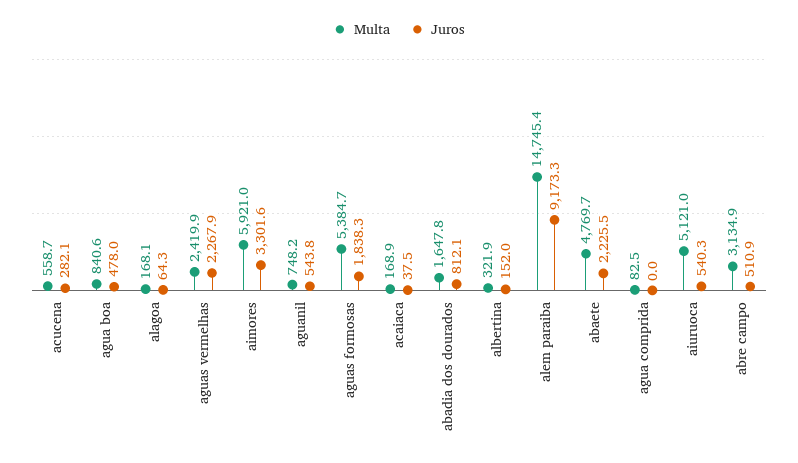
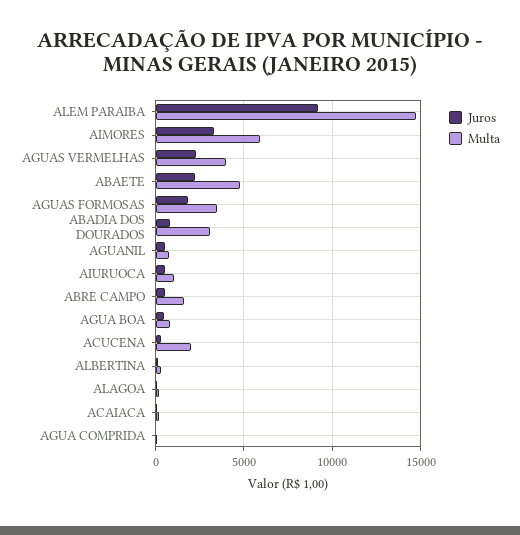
  {
    "Multa": {
-     "acucena": 558.7,
+     "acucena": 2000,
      "agua boa": 840.6,
      "alagoa": 168.1,
-     "aguas vermelhas": 2419.9,
+     "aguas vermelhas": 4000,
      "aimores": 5921,
      "aguanil": 748.2,
-     "aguas formosas": 5384.7,
+     "aguas formosas": 3500,
      "acaiaca": 168.9,
-     "abadia dos dourados": 1647.8,
+     "abadia dos dourados": 3000,
      "albertina": 321.9,
      "alem paraiba": 14745.4,
      "abaete": 4769.7,
      "agua comprida": 82.5,
-     "aiuruoca": 5121,
+     "aiuruoca": 1000,
-     "abre campo": 3134.9
+     "abre campo": 1500
    },
    "Juros": {
      "acucena": 282.1,
      "agua boa": 478,
      "alagoa": 64.3,
      "aguas vermelhas": 2267.9,
      "aimores": 3301.6,
      "aguanil": 543.8,
      "aguas formosas": 1838.3,
      "acaiaca": 37.5,
      "abadia dos dourados": 812.1,
      "albertina": 152,
      "alem paraiba": 9173.3,
      "abaete": 2225.5,
      "agua comprida": 0,
      "aiuruoca": 540.3,
      "abre campo": 510.9
    }
  }

